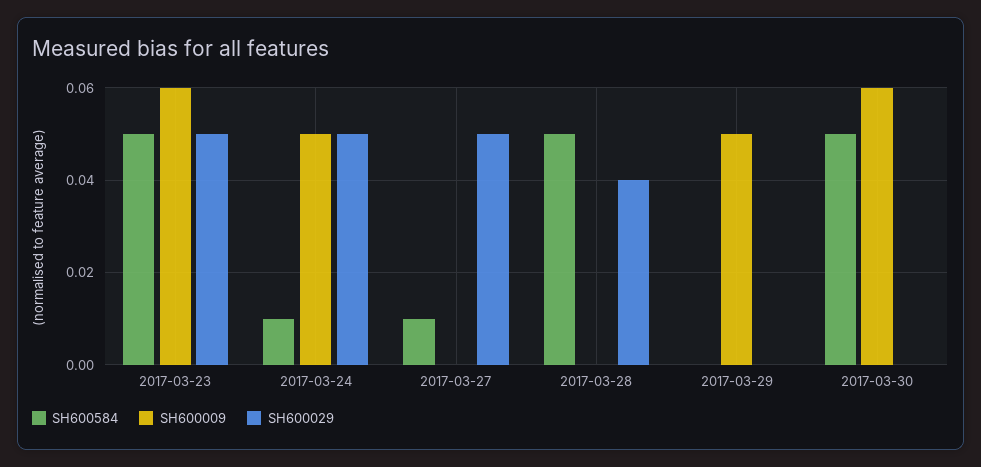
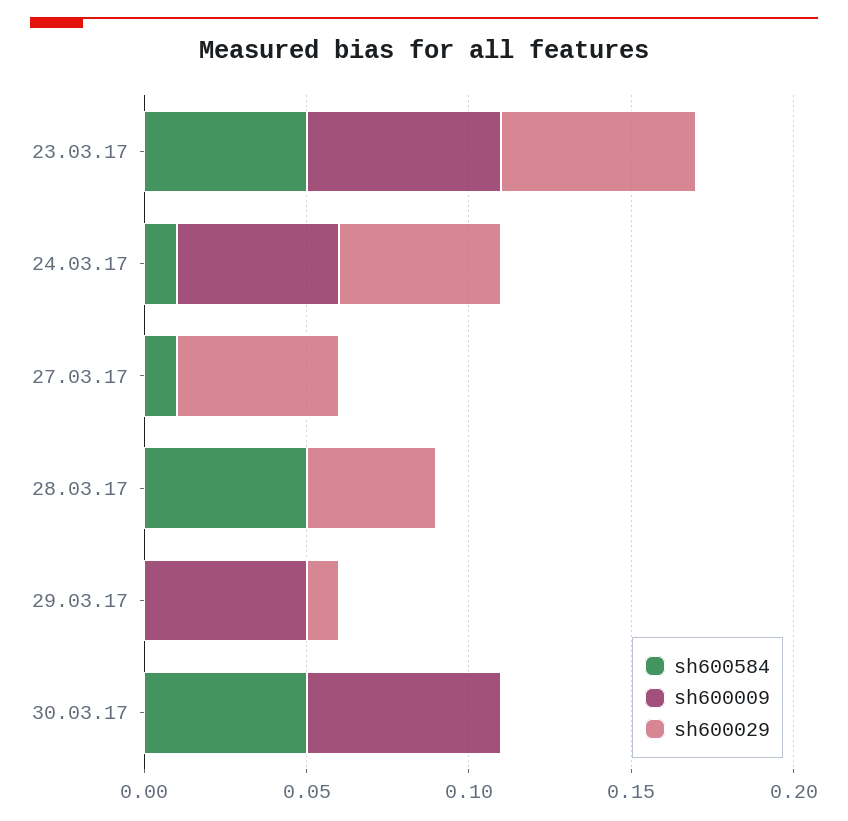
  {
    "SH600584": {
      "2017-03-23": 0.05,
      "2017-03-24": 0.01,
      "2017-03-27": 0.01,
      "2017-03-28": 0.05,
      "2017-03-29": 0,
      "2017-03-30": 0.05
    },
    "SH600009": {
      "2017-03-23": 0.06,
      "2017-03-24": 0.05,
      "2017-03-27": 0,
      "2017-03-28": 0,
      "2017-03-29": 0.05,
      "2017-03-30": 0.06
    },
    "SH600029": {
-     "2017-03-23": 0.05,
+     "2017-03-23": 0.06,
      "2017-03-24": 0.05,
      "2017-03-27": 0.05,
      "2017-03-28": 0.04,
-     "2017-03-29": 0,
+     "2017-03-29": 0.01,
      "2017-03-30": 0
    }
  }

